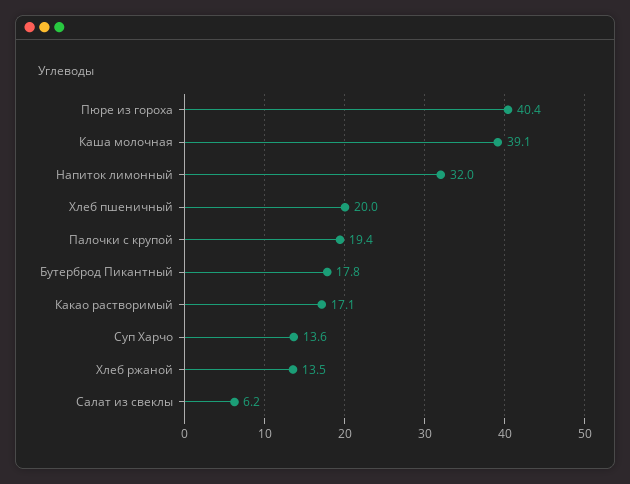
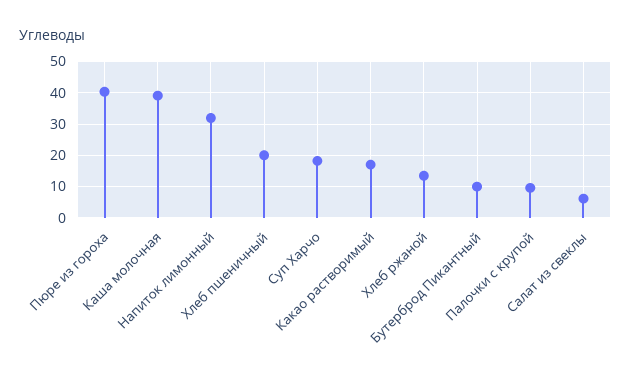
  {
    "Пюре из гороха": 40.4,
    "Каша молочная": 39.1,
    "Напиток лимонный": 32,
    "Хлеб пшеничный": 20,
-   "Палочки с крупой": 19.4,
+   "Палочки с крупой": 10,
-   "Бутерброд Пикантный": 17.8,
+   "Бутерброд Пикантный": 10,
    "Какао растворимый": 17.1,
-   "Суп Харчо": 13.6,
+   "Суп Харчо": 18,
    "Хлеб ржаной": 13.5,
    "Салат из свеклы": 6.2
  }

